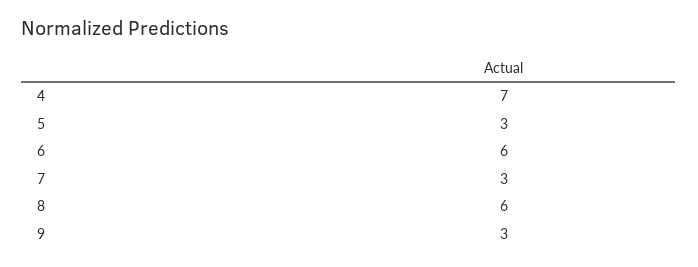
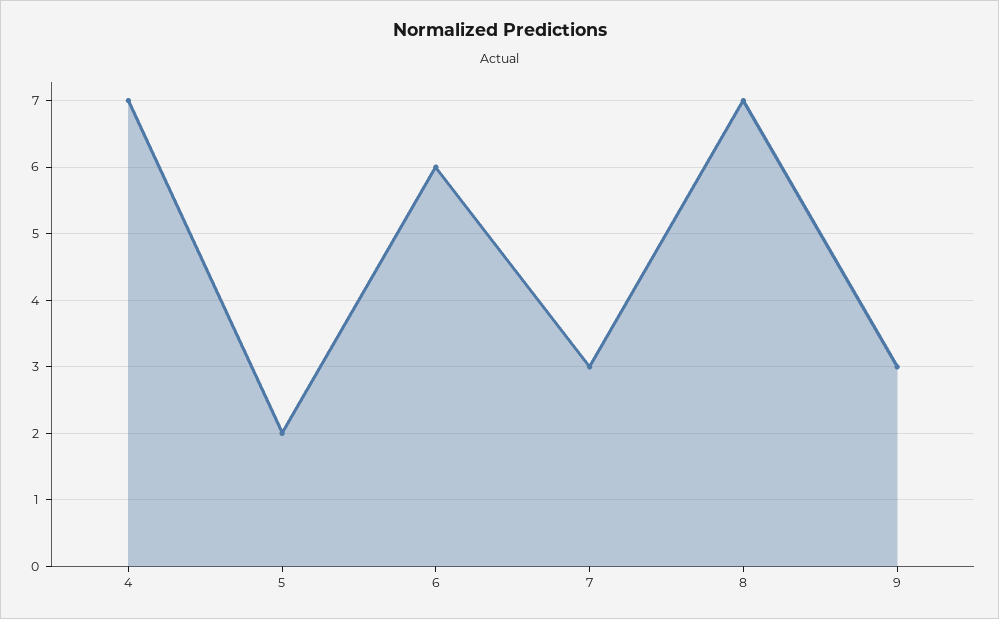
  {
    "4": 7,
-   "5": 3,
+   "5": 2,
    "6": 6,
    "7": 3,
-   "8": 6,
+   "8": 7,
    "9": 3
  }

